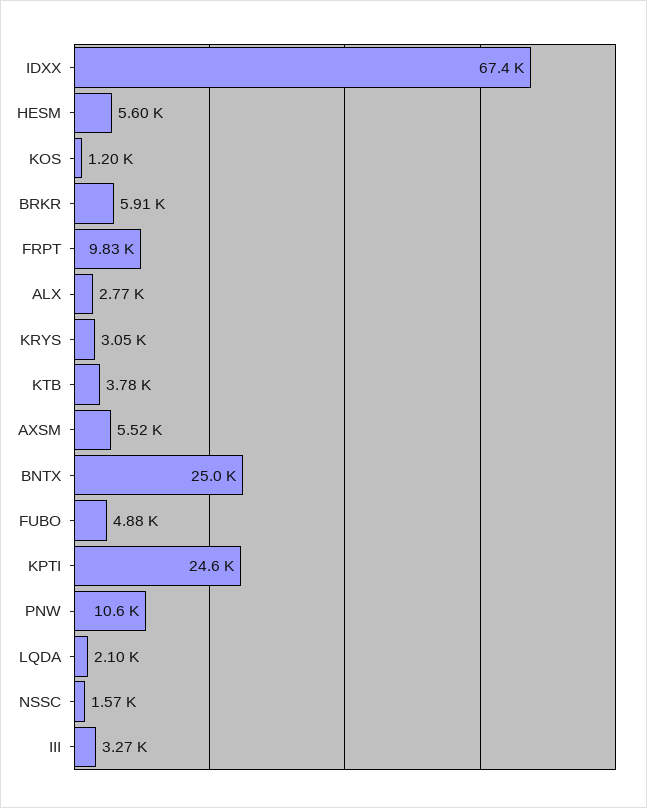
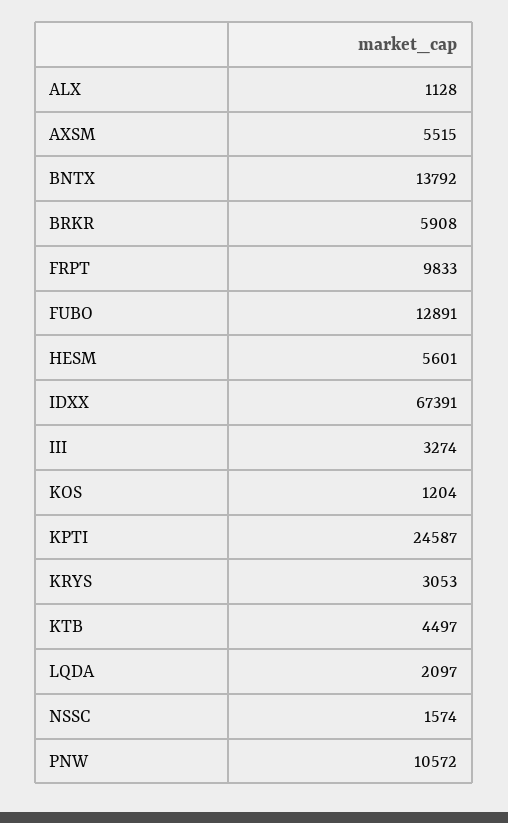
  {
    "IDXX": 67391,
    "HESM": 5601,
    "KOS": 1204,
    "BRKR": 5908,
    "FRPT": 9833,
-   "ALX": 2770,
+   "ALX": 1128,
    "KRYS": 3053,
-   "KTB": 3780,
+   "KTB": 4497,
    "AXSM": 5515,
-   "BNTX": 25000,
+   "BNTX": 13792,
-   "FUBO": 4880,
+   "FUBO": 12891,
    "KPTI": 24587,
    "PNW": 10572,
    "LQDA": 2097,
    "NSSC": 1574,
    "III": 3274
  }

